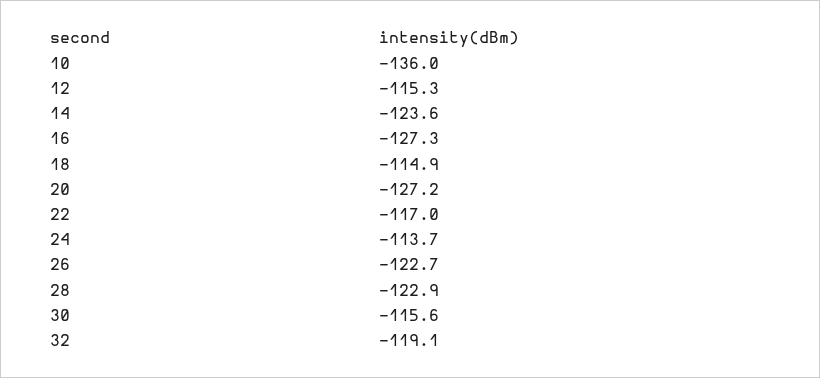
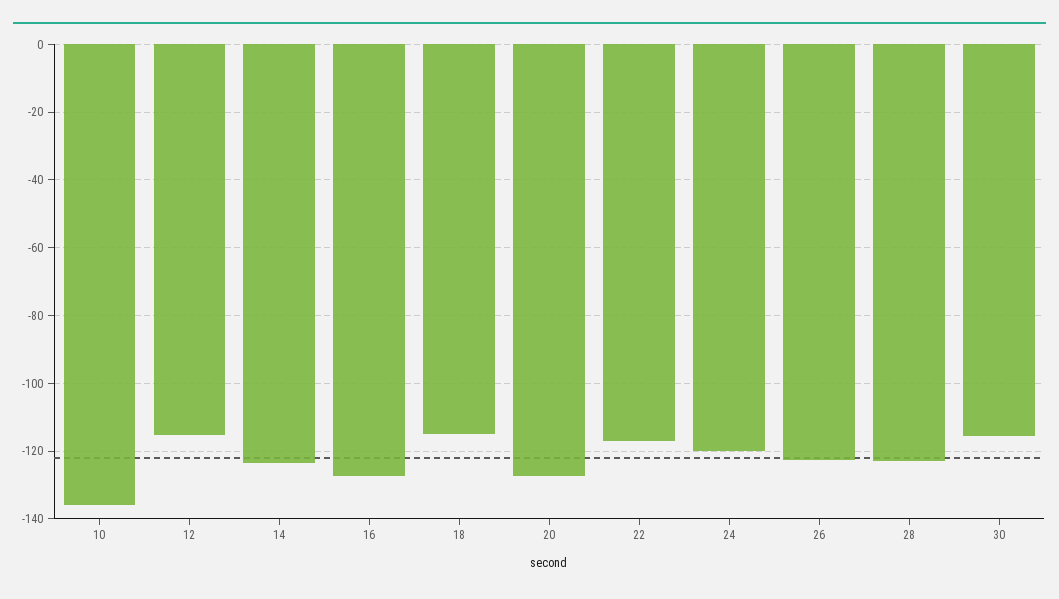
  {
    "10": -136,
    "12": -115.3,
    "14": -123.6,
    "16": -127.3,
    "18": -114.9,
    "20": -127.2,
    "22": -117,
-   "24": -113.7,
+   "24": -120,
    "26": -122.7,
    "28": -122.9,
-   "30": -115.6,
+   "30": -115.6
-   "32": -119.1
  }

